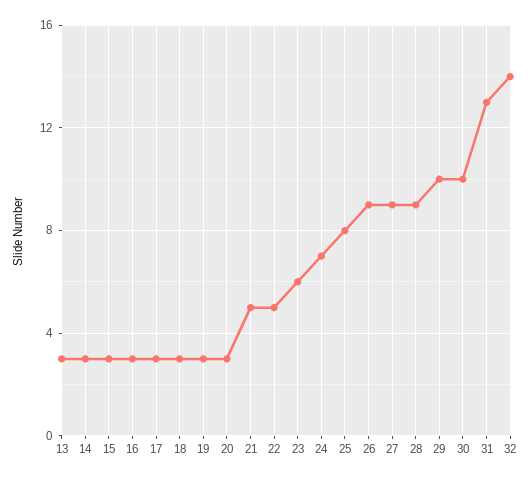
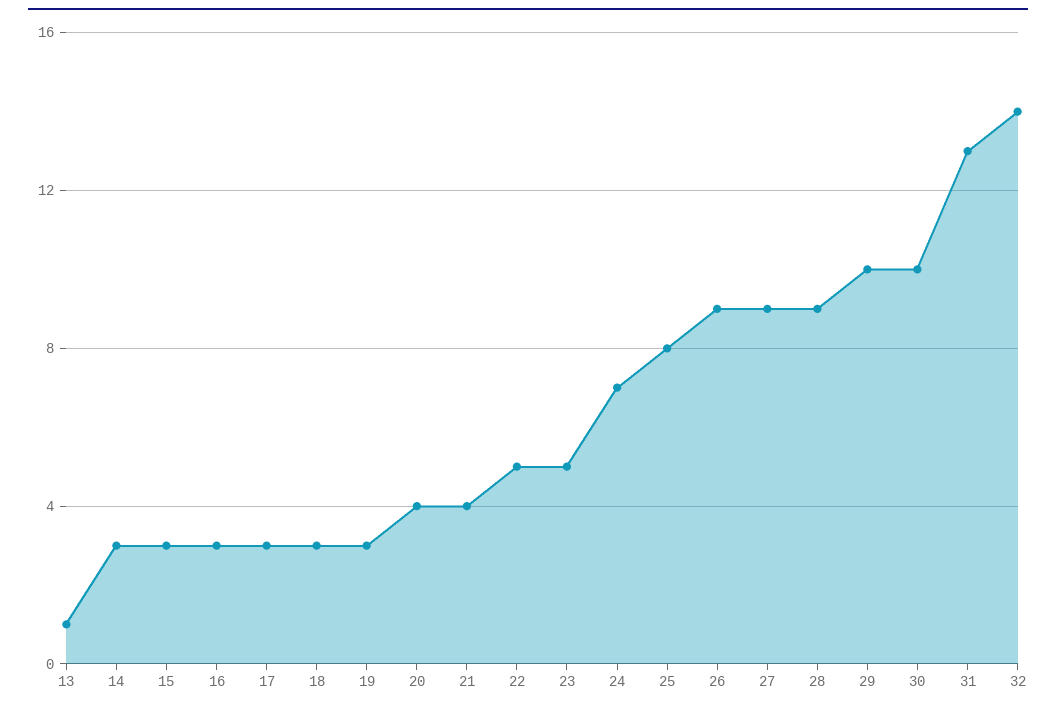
  {
-   "13": 3,
+   "13": 1,
    "14": 3,
    "15": 3,
    "16": 3,
    "17": 3,
    "18": 3,
    "19": 3,
-   "20": 3,
+   "20": 4,
-   "21": 5,
+   "21": 4,
    "22": 5,
-   "23": 6,
+   "23": 5,
    "24": 7,
    "25": 8,
    "26": 9,
    "27": 9,
    "28": 9,
    "29": 10,
    "30": 10,
    "31": 13,
    "32": 14
  }

